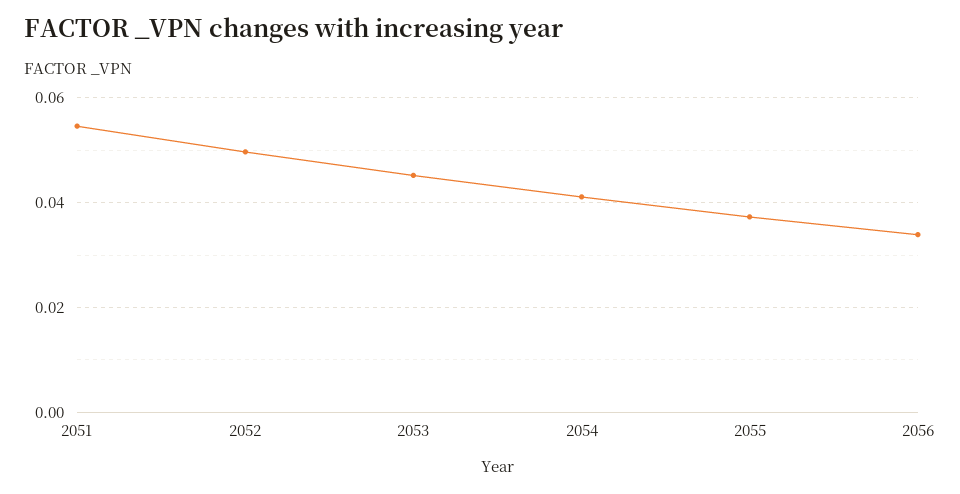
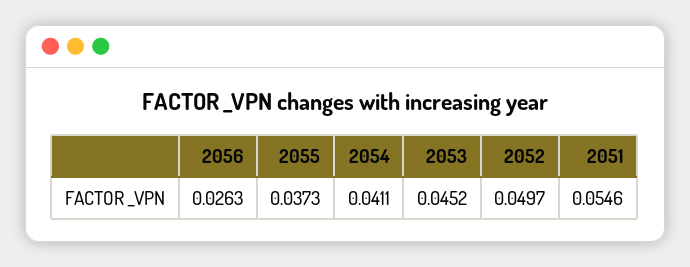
  {
    "2051": 0.0546,
    "2052": 0.0497,
    "2053": 0.0452,
    "2054": 0.0411,
    "2055": 0.0373,
-   "2056": 0.034
+   "2056": 0.0263
  }

